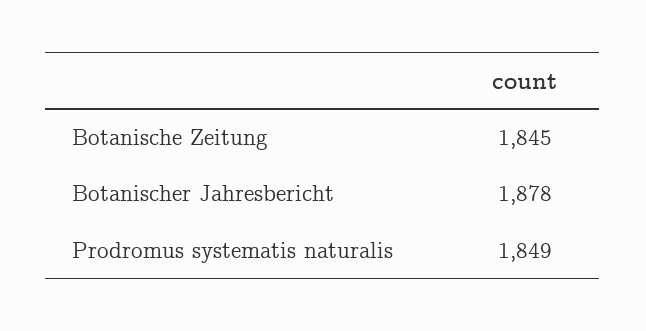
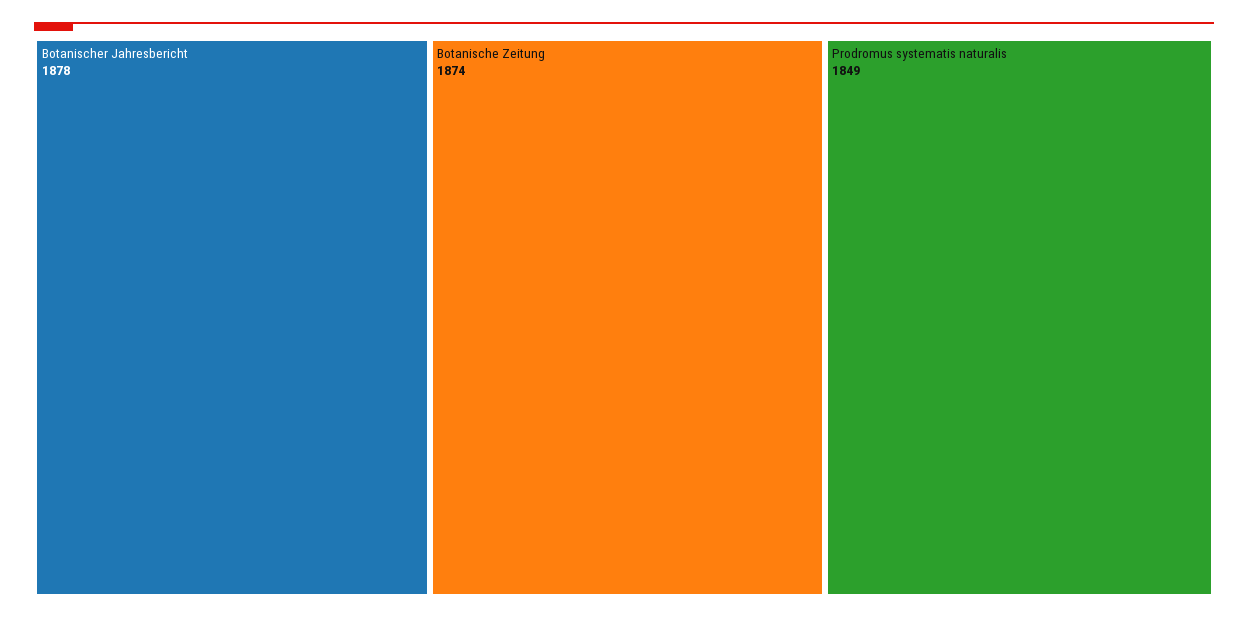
  {
-   "Botanische Zeitung": 1845,
+   "Botanische Zeitung": 1874,
    "Botanischer Jahresbericht": 1878,
    "Prodromus systematis naturalis": 1849
  }

